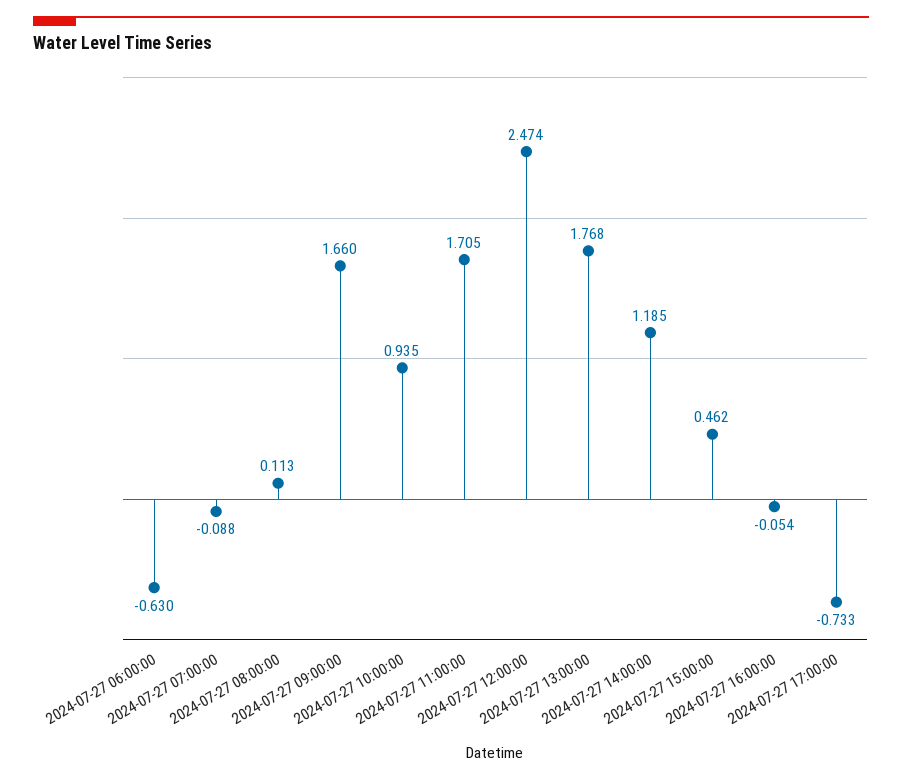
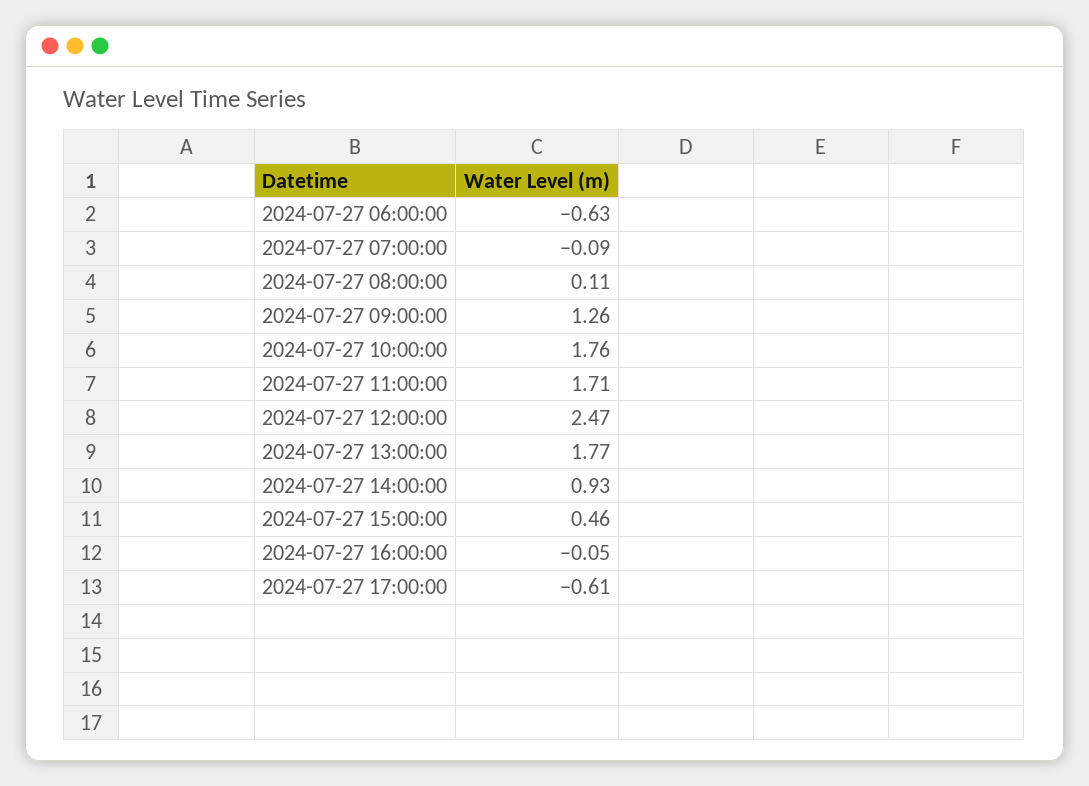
  {
    "2024-07-27 06:00:00": -0.63,
    "2024-07-27 07:00:00": -0.088,
    "2024-07-27 08:00:00": 0.113,
-   "2024-07-27 09:00:00": 1.66,
+   "2024-07-27 09:00:00": 1.26,
-   "2024-07-27 10:00:00": 0.935,
+   "2024-07-27 10:00:00": 1.76,
    "2024-07-27 11:00:00": 1.705,
    "2024-07-27 12:00:00": 2.474,
    "2024-07-27 13:00:00": 1.768,
-   "2024-07-27 14:00:00": 1.185,
+   "2024-07-27 14:00:00": 0.93,
    "2024-07-27 15:00:00": 0.462,
    "2024-07-27 16:00:00": -0.054,
-   "2024-07-27 17:00:00": -0.733
+   "2024-07-27 17:00:00": -0.61
  }

